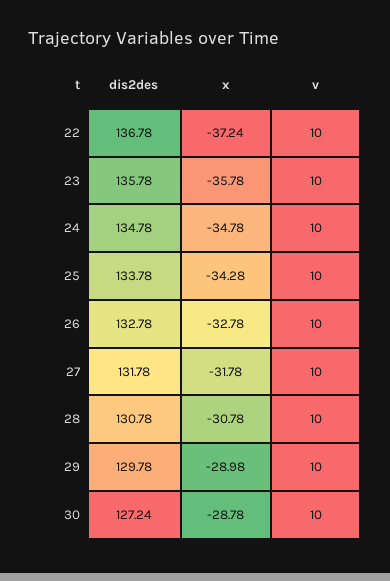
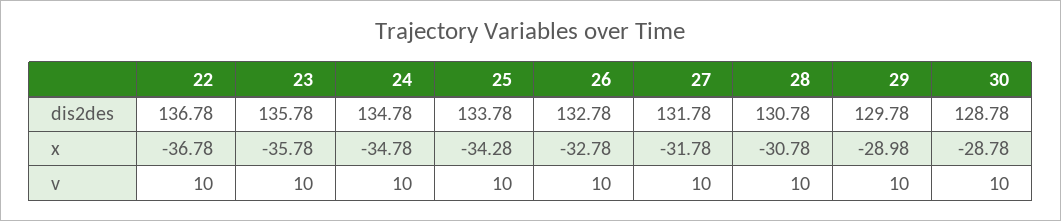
  {
    "dis2des": {
      "22": 136.78,
      "23": 135.78,
      "24": 134.78,
      "25": 133.78,
      "26": 132.78,
      "27": 131.78,
      "28": 130.78,
      "29": 129.78,
-     "30": 127.24
+     "30": 128.78
    },
    "x": {
-     "22": -37.24,
+     "22": -36.78,
      "23": -35.78,
      "24": -34.78,
      "25": -34.28,
      "26": -32.78,
      "27": -31.78,
      "28": -30.78,
      "29": -28.98,
      "30": -28.78
    },
    "v": {
      "22": 10,
      "23": 10,
      "24": 10,
      "25": 10,
      "26": 10,
      "27": 10,
      "28": 10,
      "29": 10,
      "30": 10
    }
  }

